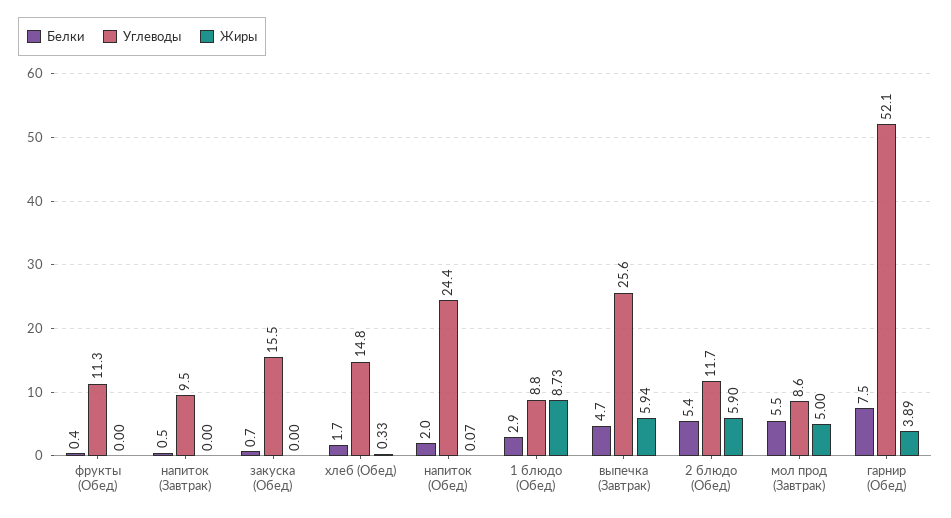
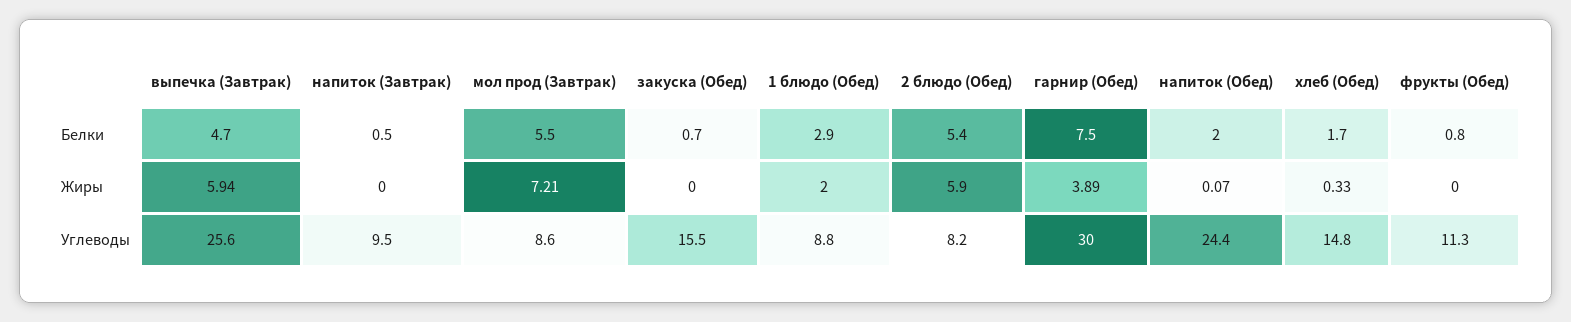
  {
    "Белки": {
-     "фрукты (Обед)": 0.4,
+     "фрукты (Обед)": 0.8,
      "напиток (Завтрак)": 0.5,
      "закуска (Обед)": 0.7,
      "хлеб (Обед)": 1.7,
      "напиток (Обед)": 2,
      "1 блюдо (Обед)": 2.9,
      "выпечка (Завтрак)": 4.7,
      "2 блюдо (Обед)": 5.4,
      "мол прод (Завтрак)": 5.5,
      "гарнир (Обед)": 7.5
    },
    "Углеводы": {
      "фрукты (Обед)": 11.3,
      "напиток (Завтрак)": 9.5,
      "закуска (Обед)": 15.5,
      "хлеб (Обед)": 14.8,
      "напиток (Обед)": 24.4,
      "1 блюдо (Обед)": 8.8,
      "выпечка (Завтрак)": 25.6,
-     "2 блюдо (Обед)": 11.7,
+     "2 блюдо (Обед)": 8.2,
      "мол прод (Завтрак)": 8.6,
-     "гарнир (Обед)": 52.1
+     "гарнир (Обед)": 30
    },
    "Жиры": {
      "фрукты (Обед)": 0,
      "напиток (Завтрак)": 0,
      "закуска (Обед)": 0,
      "хлеб (Обед)": 0.33,
      "напиток (Обед)": 0.07,
-     "1 блюдо (Обед)": 8.73,
+     "1 блюдо (Обед)": 2,
      "выпечка (Завтрак)": 5.94,
      "2 блюдо (Обед)": 5.9,
-     "мол прод (Завтрак)": 5,
+     "мол прод (Завтрак)": 7.21,
      "гарнир (Обед)": 3.89
    }
  }

